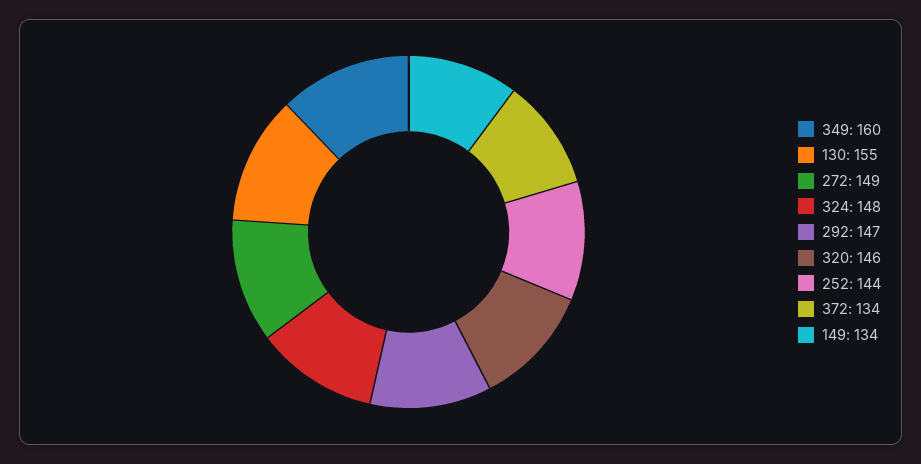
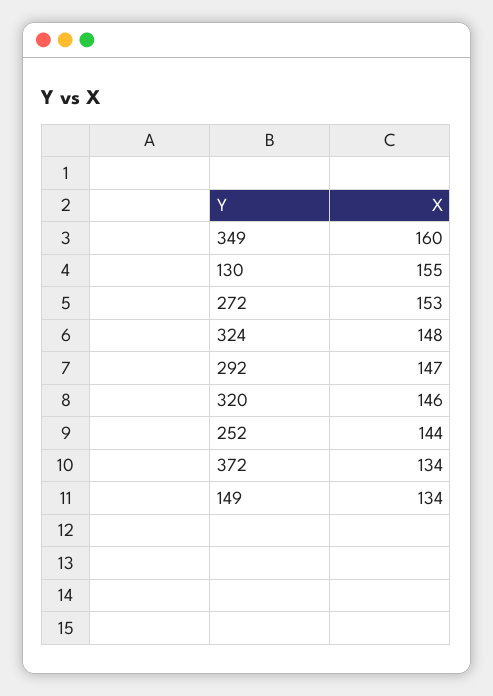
  {
    "349": 160,
    "130": 155,
-   "272": 149,
+   "272": 153,
    "324": 148,
    "292": 147,
    "320": 146,
    "252": 144,
    "372": 134,
    "149": 134
  }

